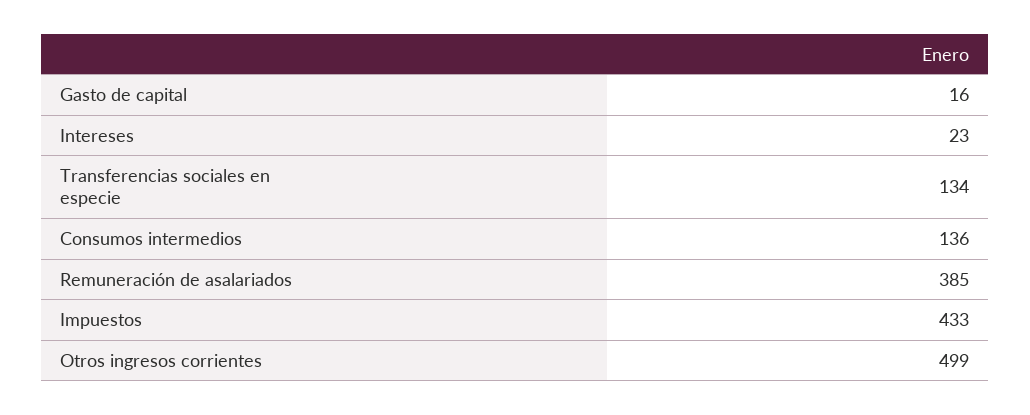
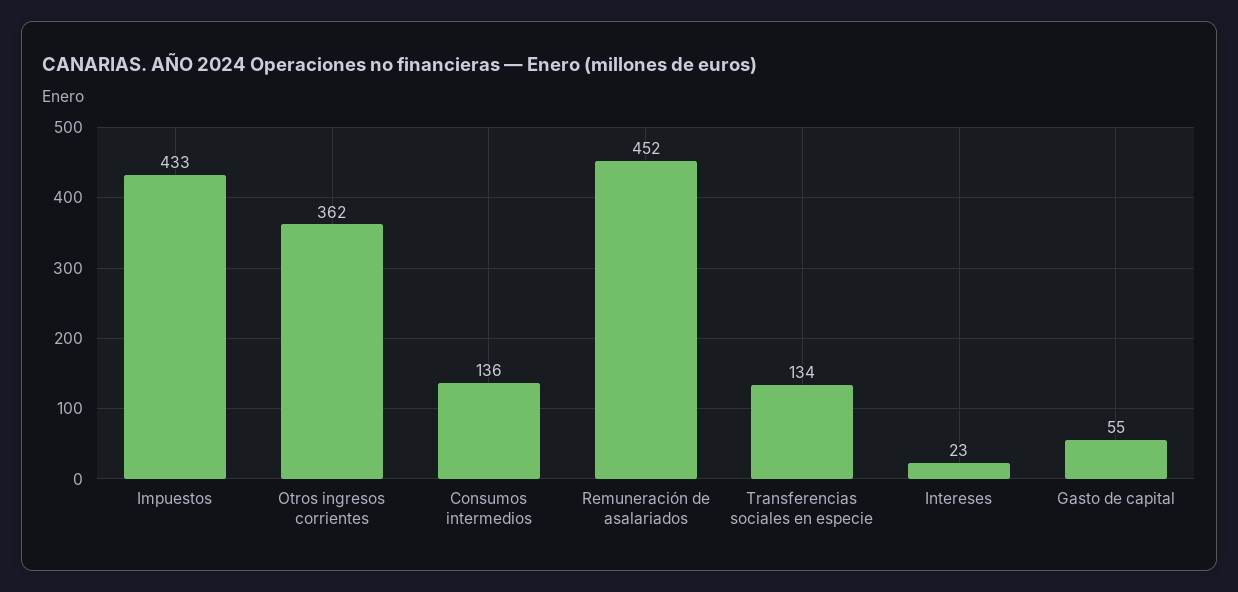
  {
-   "Gasto de capital": 16,
+   "Gasto de capital": 55,
    "Intereses": 23,
    "Transferencias sociales en especie": 134,
    "Consumos intermedios": 136,
-   "Remuneración de asalariados": 385,
+   "Remuneración de asalariados": 452,
    "Impuestos": 433,
-   "Otros ingresos corrientes": 499
+   "Otros ingresos corrientes": 362
  }

